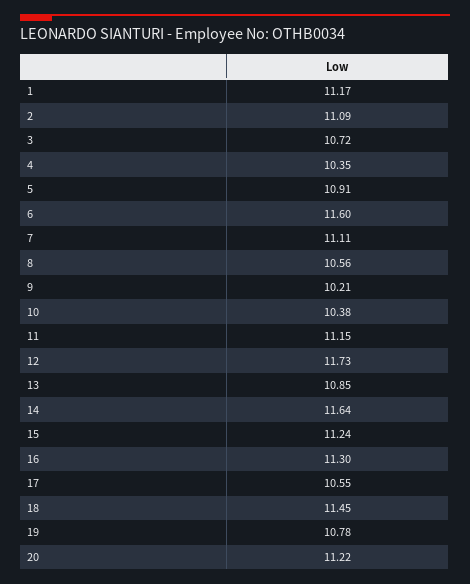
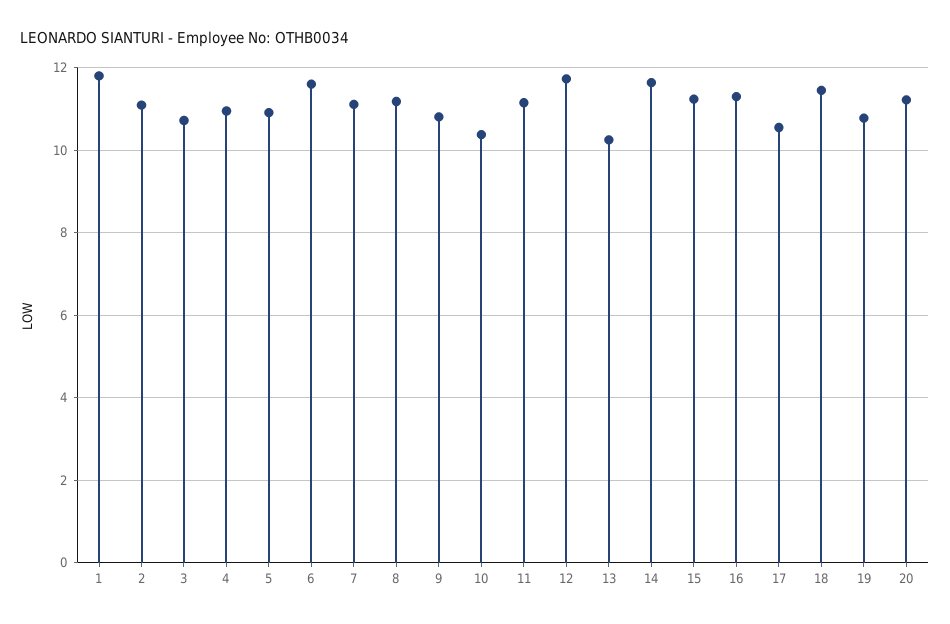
  {
-   "1": 11.17,
+   "1": 11.8,
    "2": 11.09,
    "3": 10.72,
-   "4": 10.35,
+   "4": 11,
    "5": 10.91,
    "6": 11.6,
    "7": 11.11,
-   "8": 10.56,
+   "8": 11.2,
-   "9": 10.21,
+   "9": 10.8,
    "10": 10.38,
    "11": 11.15,
    "12": 11.73,
-   "13": 10.85,
+   "13": 10.2,
    "14": 11.64,
    "15": 11.24,
    "16": 11.3,
    "17": 10.55,
    "18": 11.45,
    "19": 10.78,
    "20": 11.22
  }

